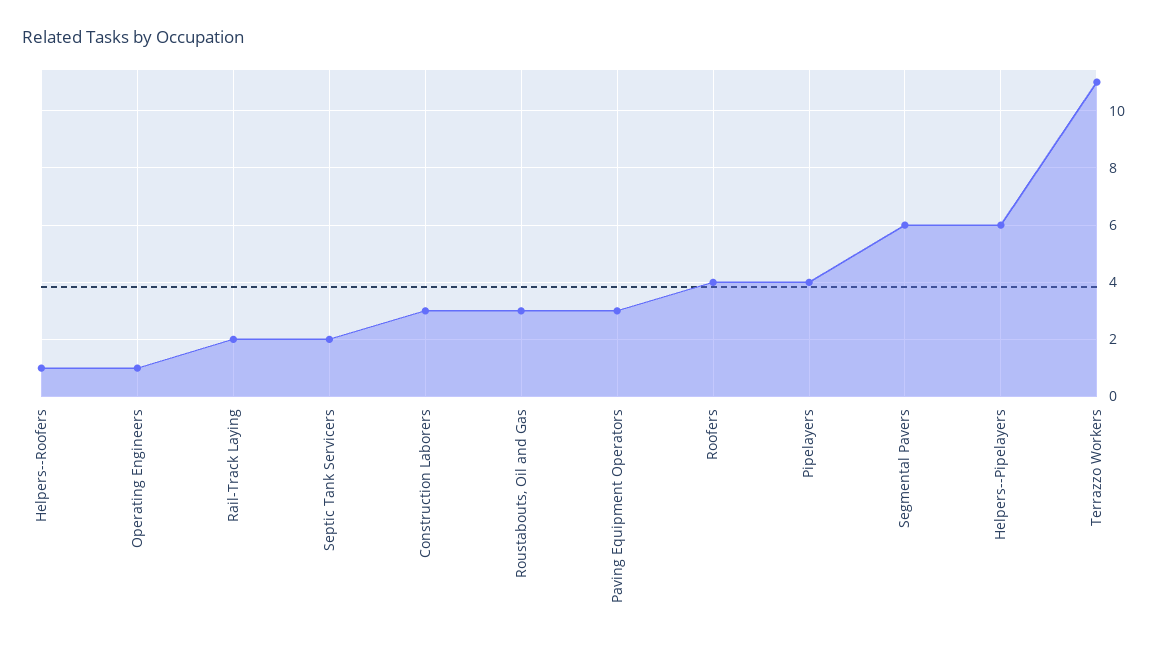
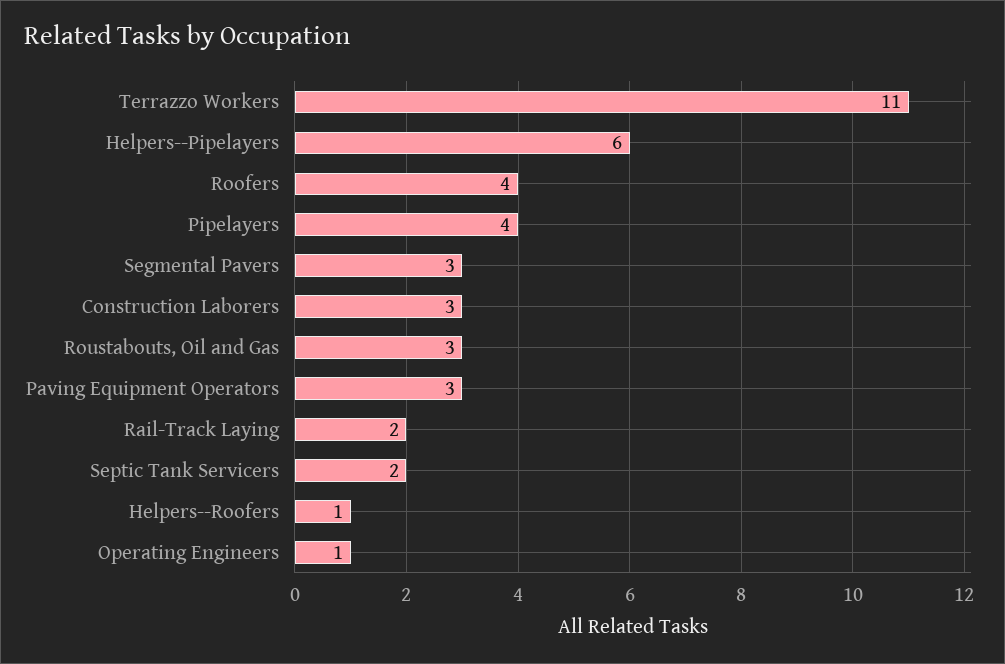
  {
    "Helpers--Roofers": 1,
    "Operating Engineers": 1,
    "Rail-Track Laying": 2,
    "Septic Tank Servicers": 2,
    "Construction Laborers": 3,
    "Roustabouts, Oil and Gas": 3,
    "Paving Equipment Operators": 3,
    "Roofers": 4,
    "Pipelayers": 4,
-   "Segmental Pavers": 6,
+   "Segmental Pavers": 3,
    "Helpers--Pipelayers": 6,
    "Terrazzo Workers": 11
  }

